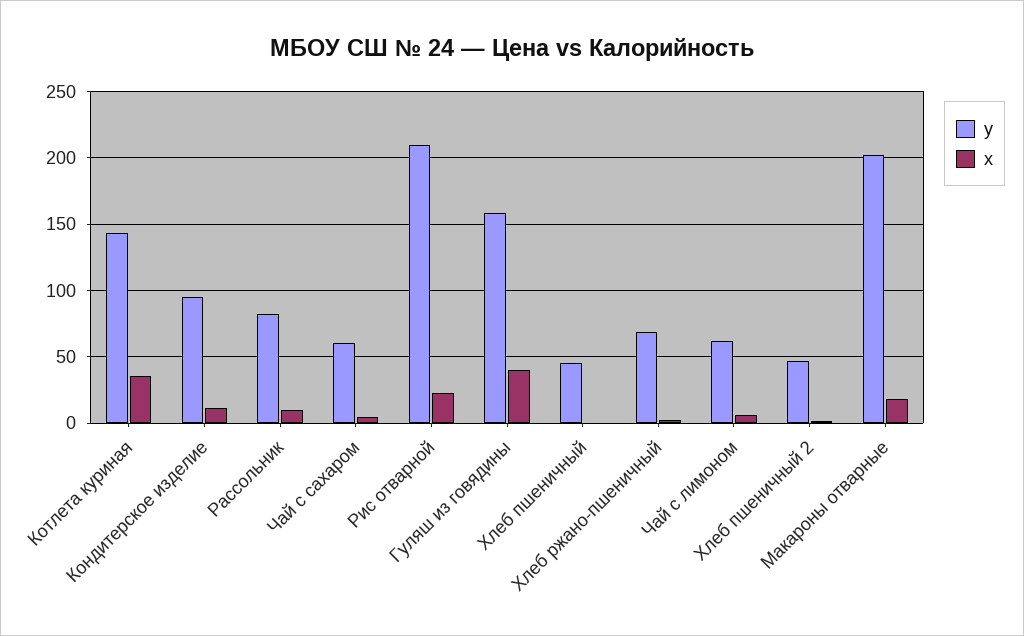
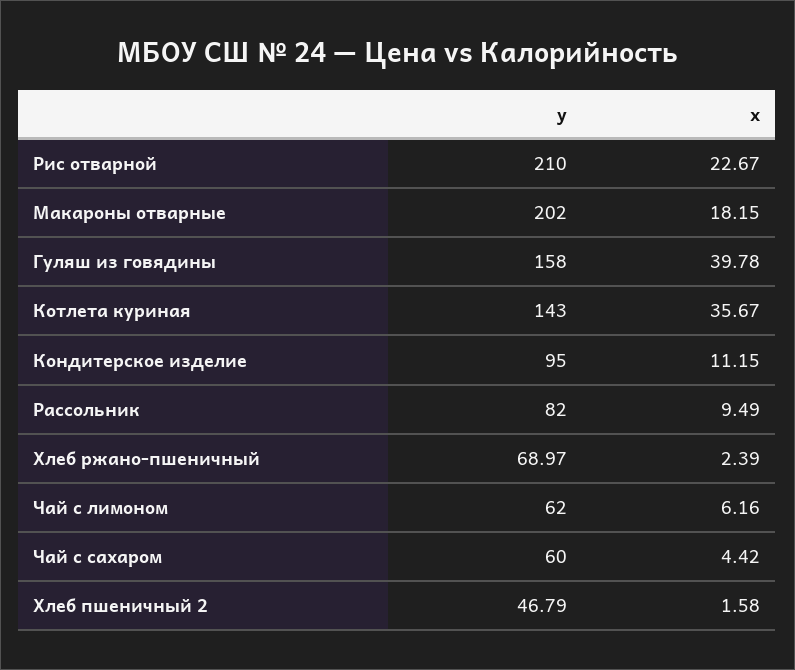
  {
    "y": {
      "Котлета куриная": 143,
      "Кондитерское изделие": 95,
      "Рассольник": 82,
      "Чай с сахаром": 60,
      "Рис отварной": 210,
      "Гуляш из говядины": 158,
-     "Хлеб пшеничный": 45,
      "Хлеб ржано-пшеничный": 68.97,
      "Чай с лимоном": 62,
      "Хлеб пшеничный 2": 46.79,
      "Макароны отварные": 202
    },
    "x": {
      "Котлета куриная": 35.67,
      "Кондитерское изделие": 11.15,
      "Рассольник": 9.49,
      "Чай с сахаром": 4.42,
      "Рис отварной": 22.67,
      "Гуляш из говядины": 39.78,
-     "Хлеб пшеничный": 0,
      "Хлеб ржано-пшеничный": 2.39,
      "Чай с лимоном": 6.16,
      "Хлеб пшеничный 2": 1.58,
      "Макароны отварные": 18.15
    }
  }

